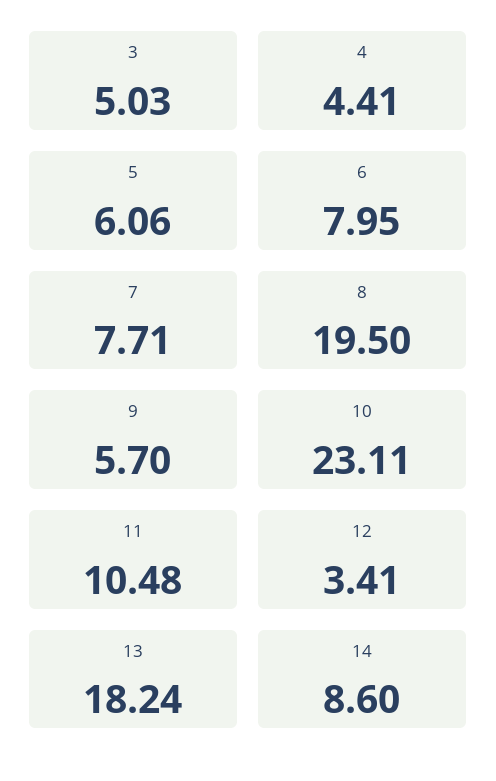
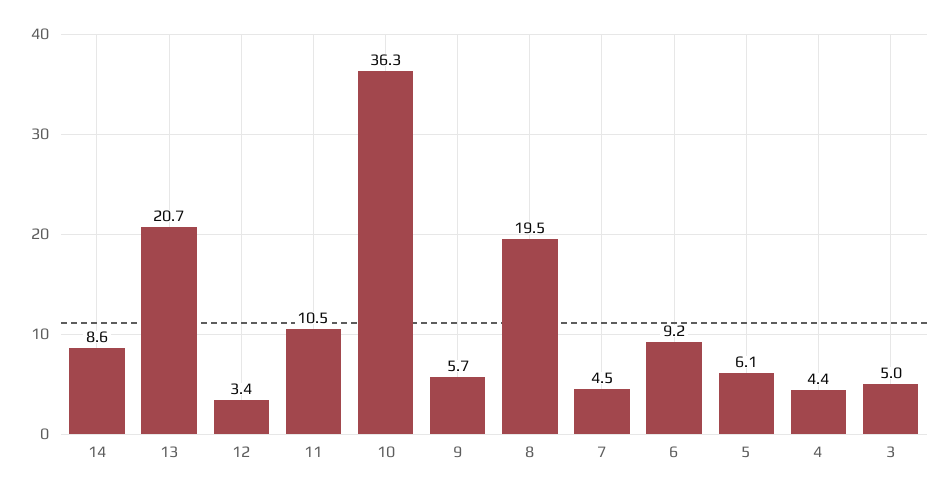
  {
    "3": 5.03,
    "4": 4.41,
    "5": 6.06,
-   "6": 7.95,
+   "6": 9.2,
-   "7": 7.71,
+   "7": 4.5,
    "8": 19.5,
    "9": 5.7,
-   "10": 23.11,
+   "10": 36.3,
    "11": 10.48,
    "12": 3.41,
-   "13": 18.24,
+   "13": 20.7,
    "14": 8.6
  }

